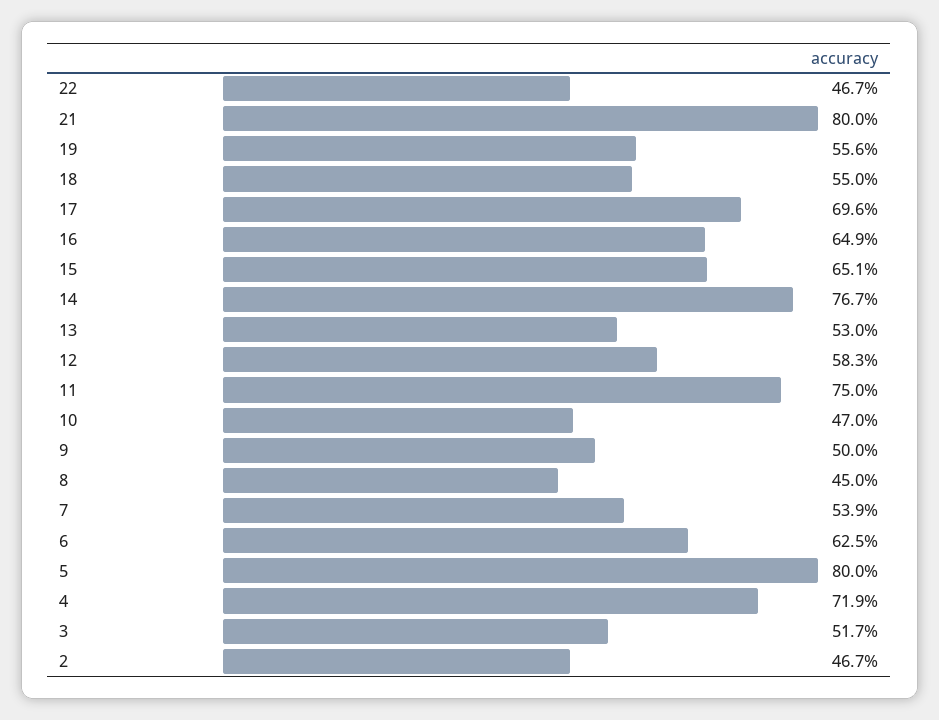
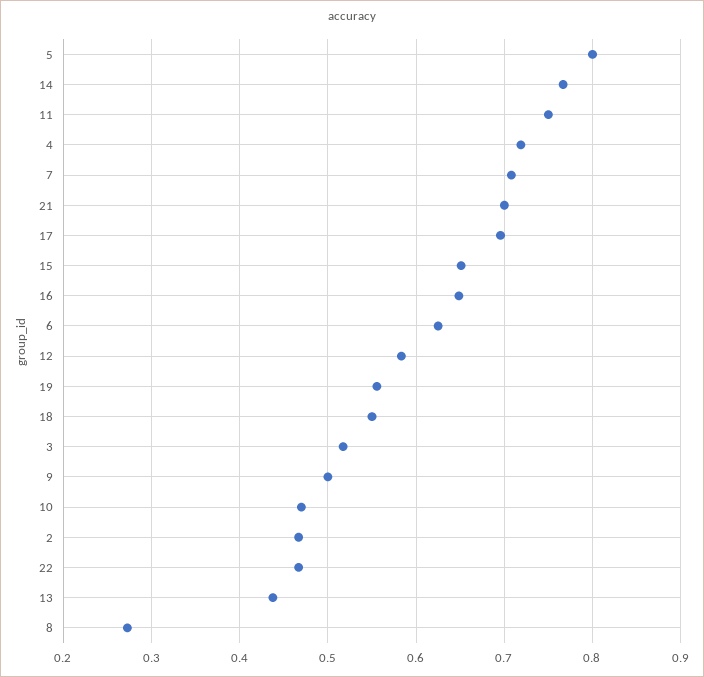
  {
    "22": 0.467,
-   "21": 0.8,
+   "21": 0.7,
    "19": 0.556,
    "18": 0.55,
    "17": 0.696,
    "16": 0.649,
    "15": 0.651,
    "14": 0.767,
-   "13": 0.53,
+   "13": 0.44,
    "12": 0.583,
    "11": 0.75,
    "10": 0.47,
    "9": 0.5,
-   "8": 0.45,
+   "8": 0.27,
-   "7": 0.539,
+   "7": 0.71,
    "6": 0.625,
    "5": 0.8,
    "4": 0.719,
    "3": 0.517,
    "2": 0.467
  }

